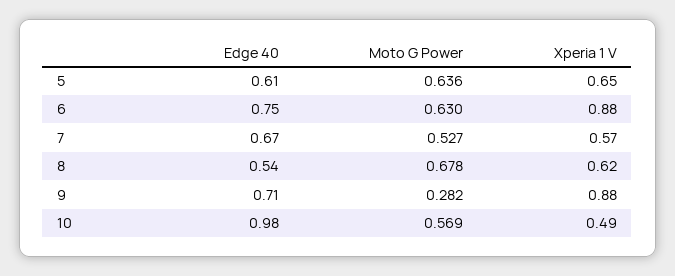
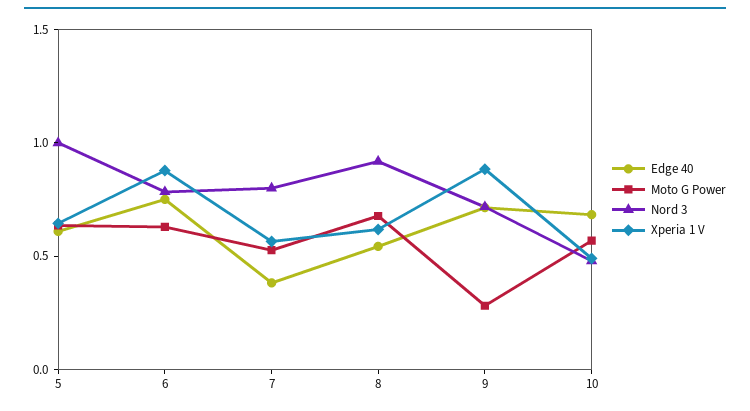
  {
    "Edge 40": {
      "5": 0.61,
      "6": 0.75,
-     "7": 0.67,
+     "7": 0.4,
      "8": 0.54,
      "9": 0.71,
-     "10": 0.98
+     "10": 0.7
    },
    "Moto G Power": {
      "5": 0.636,
      "6": 0.63,
      "7": 0.527,
      "8": 0.678,
      "9": 0.282,
      "10": 0.569
    },
    "Xperia 1 V": {
      "5": 0.65,
      "6": 0.88,
      "7": 0.57,
      "8": 0.62,
      "9": 0.88,
      "10": 0.49
-   }
+   },
+   "Nord 3": {
+     "5": 1,
+     "6": 0.8,
+     "7": 0.8,
+     "8": 0.9,
+     "9": 0.7,
+     "10": 0.5
+   }
  }

